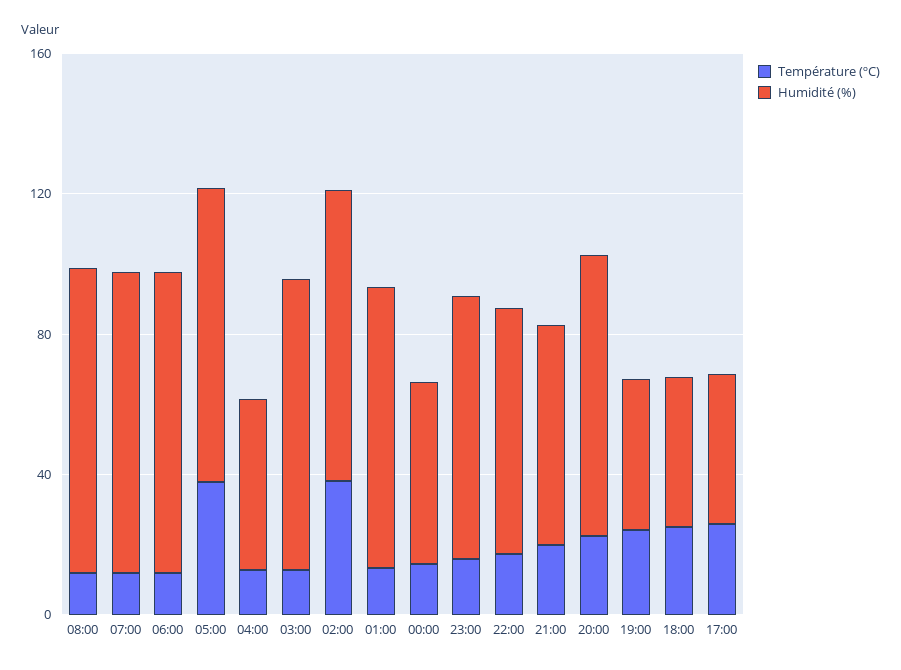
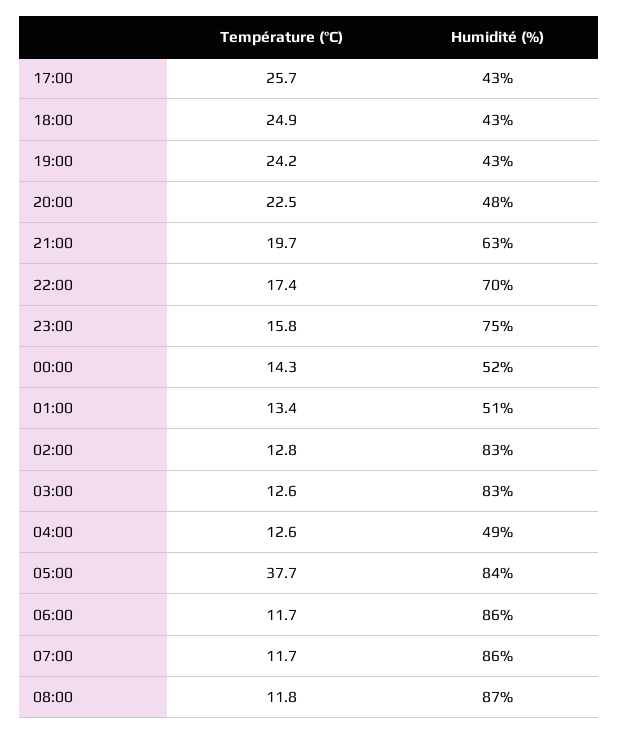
  {
    "Température (ºC)": {
      "08:00": 11.8,
      "07:00": 11.7,
      "06:00": 11.7,
      "05:00": 37.7,
      "04:00": 12.6,
      "03:00": 12.6,
-     "02:00": 40,
+     "02:00": 12.8,
      "01:00": 13.4,
      "00:00": 14.3,
      "23:00": 15.8,
      "22:00": 17.4,
      "21:00": 19.7,
      "20:00": 22.5,
      "19:00": 24.2,
      "18:00": 24.9,
      "17:00": 25.7
    },
    "Humidité (%)": {
      "08:00": 87,
      "07:00": 86,
      "06:00": 86,
      "05:00": 84,
      "04:00": 49,
      "03:00": 83,
      "02:00": 83,
-     "01:00": 80,
+     "01:00": 51,
      "00:00": 52,
      "23:00": 75,
      "22:00": 70,
      "21:00": 63,
-     "20:00": 80,
+     "20:00": 48,
      "19:00": 43,
      "18:00": 43,
      "17:00": 43
    }
  }

